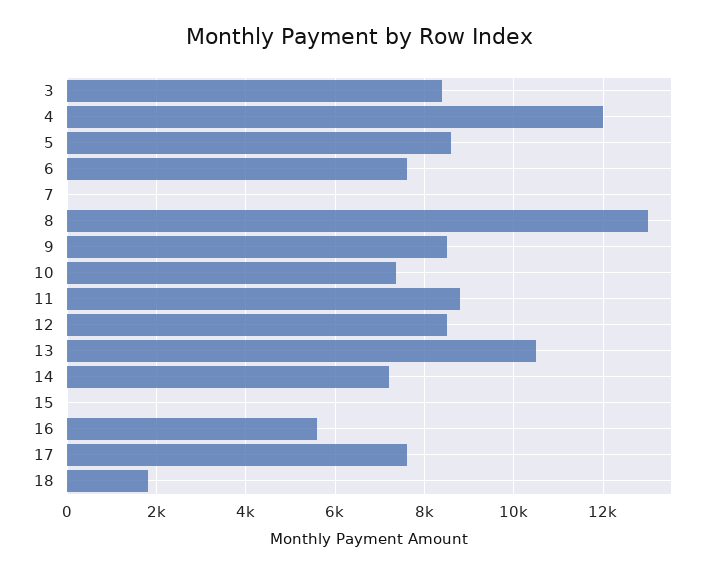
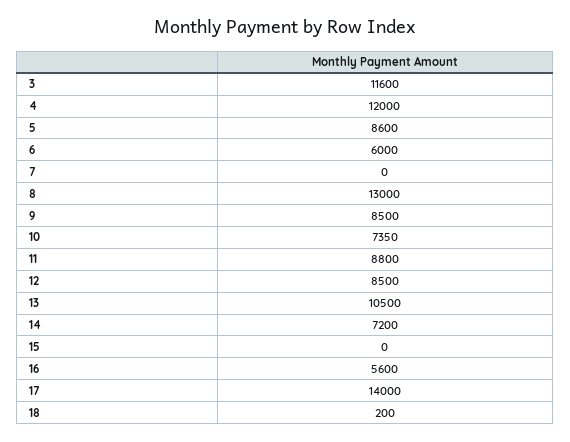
  {
-   "3": 8400,
+   "3": 11600,
    "4": 12000,
    "5": 8600,
-   "6": 7600,
+   "6": 6000,
    "7": 0,
    "8": 13000,
    "9": 8500,
    "10": 7350,
    "11": 8800,
    "12": 8500,
    "13": 10500,
    "14": 7200,
    "15": 0,
    "16": 5600,
-   "17": 7600,
+   "17": 14000,
-   "18": 1800
+   "18": 200
  }

